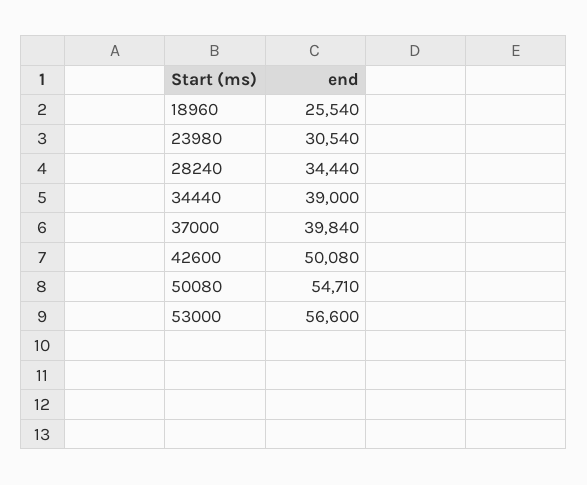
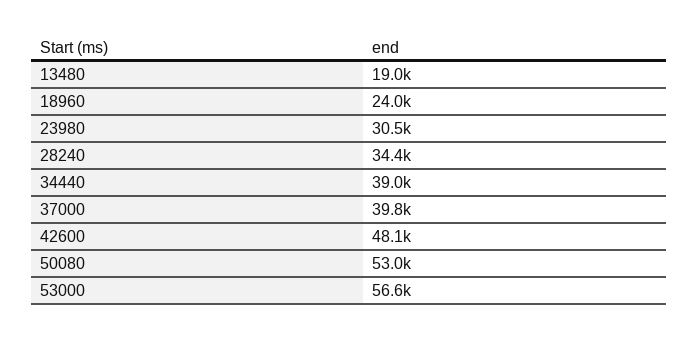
  {
-   "18960": 25540,
+   "18960": 24000,
    "23980": 30540,
    "28240": 34440,
    "34440": 39000,
    "37000": 39840,
-   "42600": 50080,
+   "42600": 48100,
-   "50080": 54710,
+   "50080": 53000,
-   "53000": 56600
+   "53000": 56600,
+   "13480": 19000
  }

